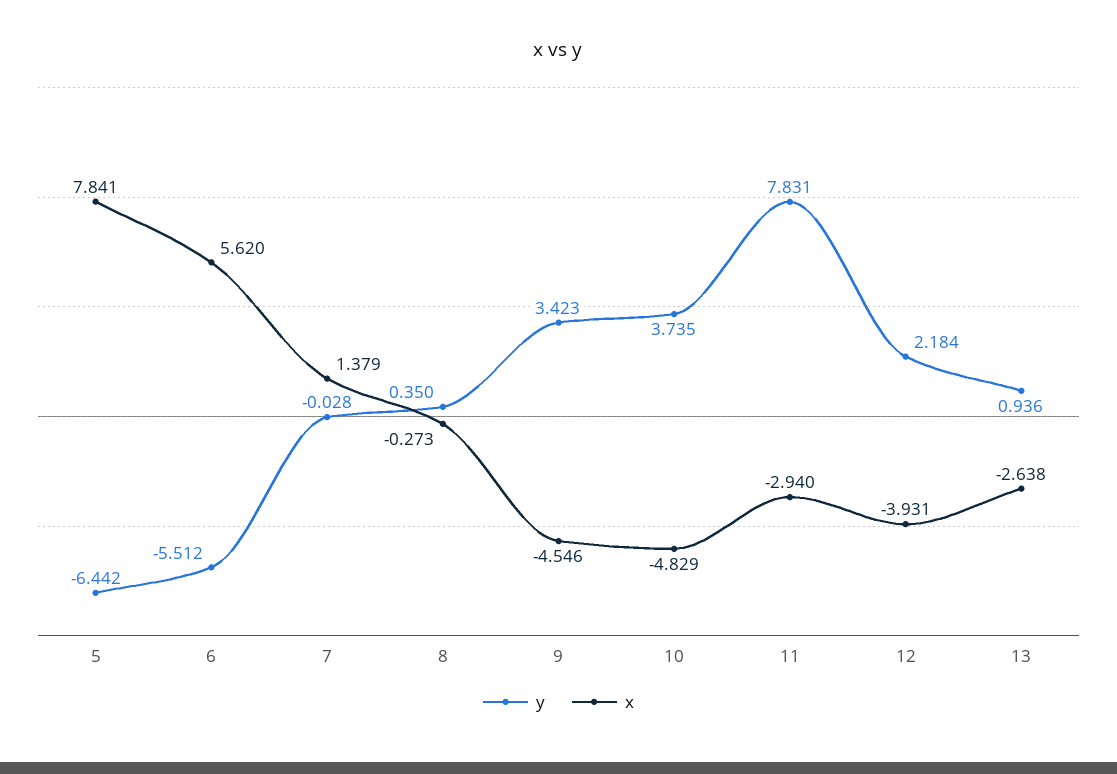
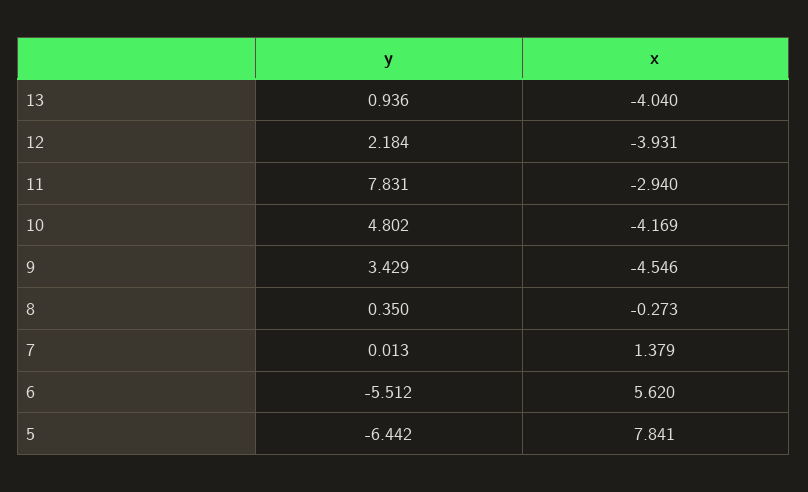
  {
    "y": {
      "5": -6.442,
      "6": -5.512,
-     "7": -0.028,
+     "7": 0.013,
      "8": 0.35,
-     "9": 3.423,
+     "9": 3.429,
-     "10": 3.735,
+     "10": 4.802,
      "11": 7.831,
      "12": 2.184,
      "13": 0.936
    },
    "x": {
      "5": 7.841,
      "6": 5.62,
      "7": 1.379,
      "8": -0.273,
      "9": -4.546,
-     "10": -4.829,
+     "10": -4.169,
      "11": -2.94,
      "12": -3.931,
-     "13": -2.638
+     "13": -4.04
    }
  }

